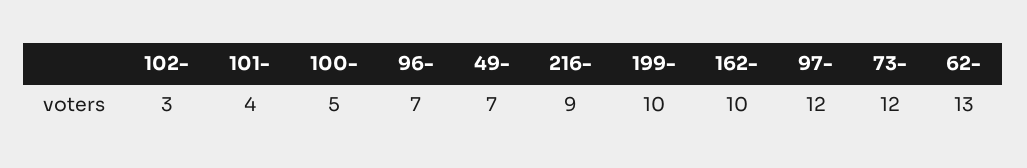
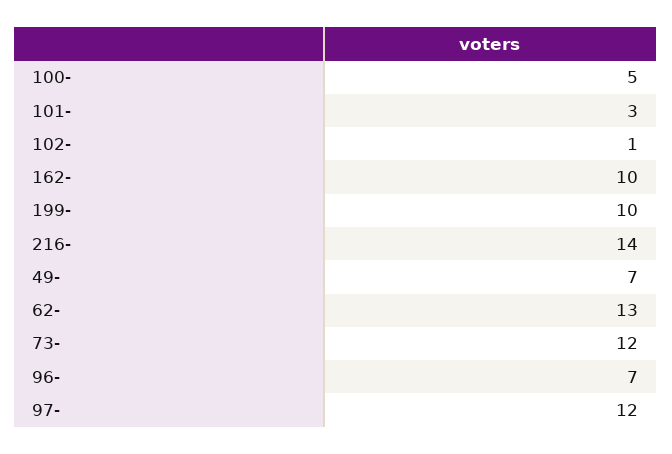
  {
-   "102-": 3,
+   "102-": 1,
-   "101-": 4,
+   "101-": 3,
    "100-": 5,
    "96-": 7,
    "49-": 7,
-   "216-": 9,
+   "216-": 14,
    "199-": 10,
    "162-": 10,
    "97-": 12,
    "73-": 12,
    "62-": 13
  }

